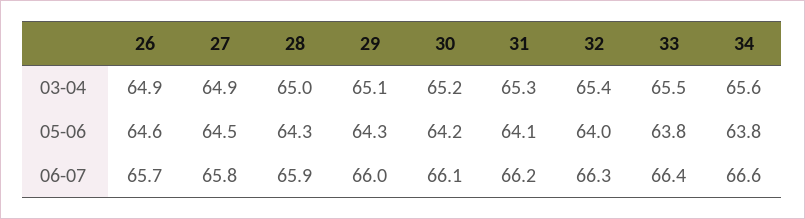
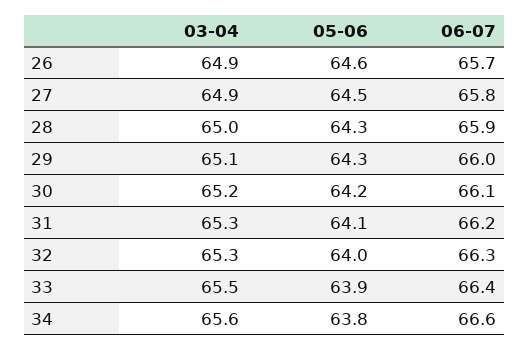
  {
    "26": {
      "03-04": 64.9,
      "05-06": 64.6,
      "06-07": 65.7
    },
    "27": {
      "03-04": 64.9,
      "05-06": 64.5,
      "06-07": 65.8
    },
    "28": {
      "03-04": 65,
      "05-06": 64.3,
      "06-07": 65.9
    },
    "29": {
      "03-04": 65.1,
      "05-06": 64.3,
      "06-07": 66
    },
    "30": {
      "03-04": 65.2,
      "05-06": 64.2,
      "06-07": 66.1
    },
    "31": {
      "03-04": 65.3,
      "05-06": 64.1,
      "06-07": 66.2
    },
    "32": {
-     "03-04": 65.4,
+     "03-04": 65.3,
      "05-06": 64,
      "06-07": 66.3
    },
    "33": {
      "03-04": 65.5,
-     "05-06": 63.8,
+     "05-06": 63.9,
      "06-07": 66.4
    },
    "34": {
      "03-04": 65.6,
      "05-06": 63.8,
      "06-07": 66.6
    }
  }

